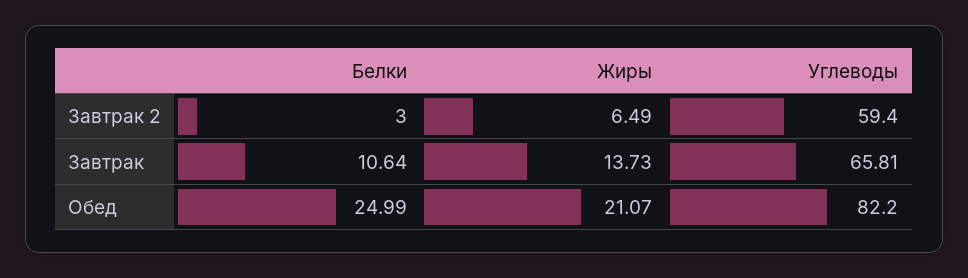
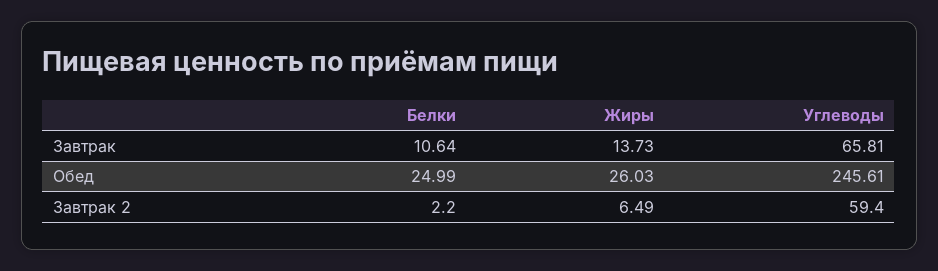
  {
    "Белки": {
-     "Завтрак 2": 3,
+     "Завтрак 2": 2.2,
      "Завтрак": 10.64,
      "Обед": 24.99
    },
    "Жиры": {
      "Завтрак 2": 6.49,
      "Завтрак": 13.73,
-     "Обед": 21.07
+     "Обед": 26.03
    },
    "Углеводы": {
      "Завтрак 2": 59.4,
      "Завтрак": 65.81,
-     "Обед": 82.2
+     "Обед": 245.61
    }
  }

